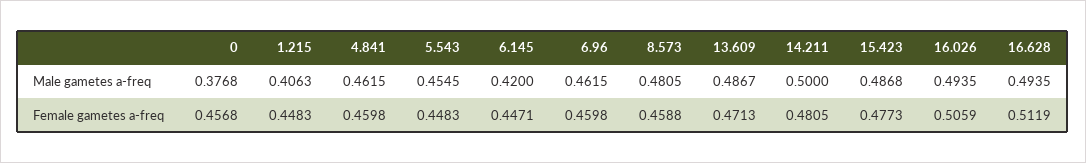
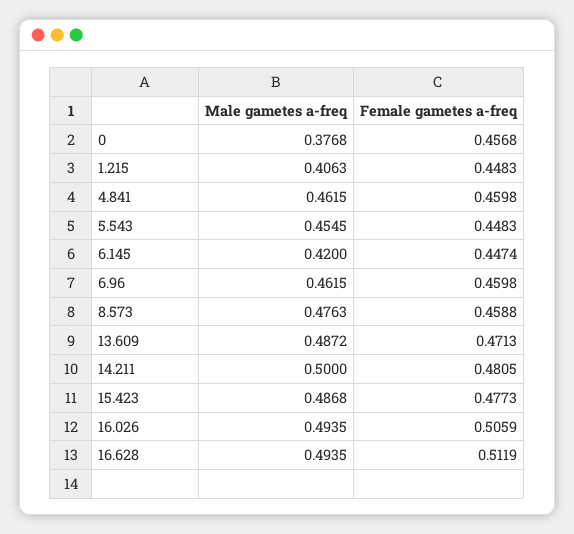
  {
    "0": {
      "Male gametes a-freq": 0.3768,
      "Female gametes a-freq": 0.4568
    },
    "1.215": {
      "Male gametes a-freq": 0.4063,
      "Female gametes a-freq": 0.4483
    },
    "4.841": {
      "Male gametes a-freq": 0.4615,
      "Female gametes a-freq": 0.4598
    },
    "5.543": {
      "Male gametes a-freq": 0.4545,
      "Female gametes a-freq": 0.4483
    },
    "6.145": {
      "Male gametes a-freq": 0.42,
-     "Female gametes a-freq": 0.4471
+     "Female gametes a-freq": 0.4474
    },
    "6.96": {
      "Male gametes a-freq": 0.4615,
      "Female gametes a-freq": 0.4598
    },
    "8.573": {
-     "Male gametes a-freq": 0.4805,
+     "Male gametes a-freq": 0.4763,
      "Female gametes a-freq": 0.4588
    },
    "13.609": {
-     "Male gametes a-freq": 0.4867,
+     "Male gametes a-freq": 0.4872,
      "Female gametes a-freq": 0.4713
    },
    "14.211": {
      "Male gametes a-freq": 0.5,
      "Female gametes a-freq": 0.4805
    },
    "15.423": {
      "Male gametes a-freq": 0.4868,
      "Female gametes a-freq": 0.4773
    },
    "16.026": {
      "Male gametes a-freq": 0.4935,
      "Female gametes a-freq": 0.5059
    },
    "16.628": {
      "Male gametes a-freq": 0.4935,
      "Female gametes a-freq": 0.5119
    }
  }

